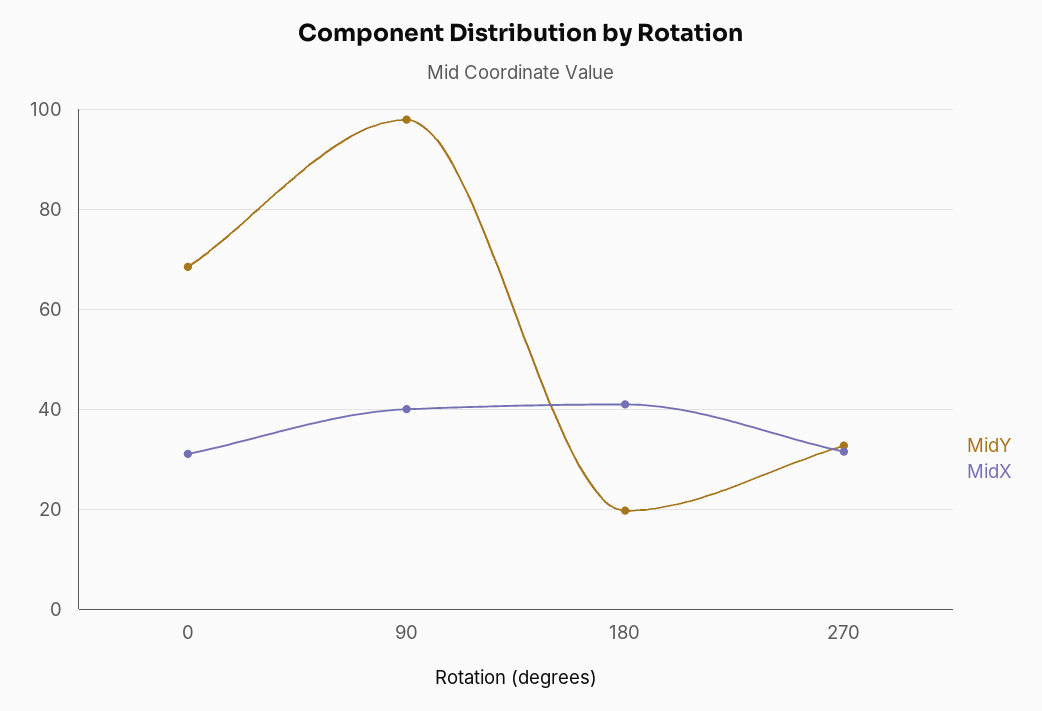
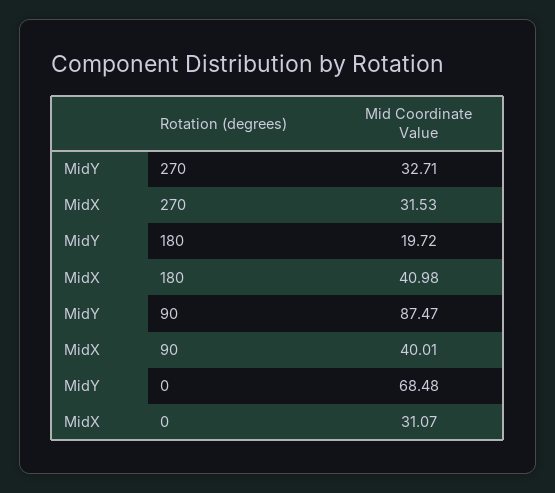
  {
    "MidY": {
      "0": 68.48,
-     "90": 98,
+     "90": 87.47,
      "180": 19.72,
      "270": 32.71
    },
    "MidX": {
      "0": 31.07,
      "90": 40.01,
      "180": 40.98,
      "270": 31.53
    }
  }

